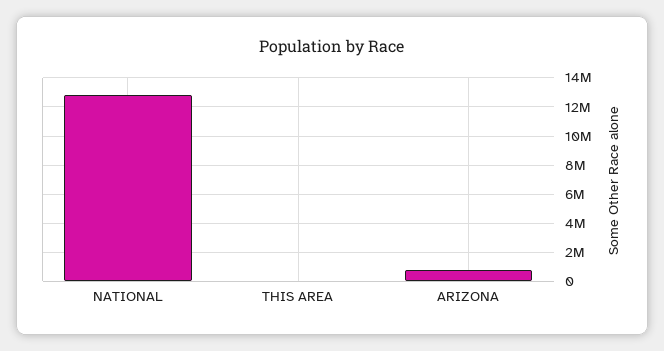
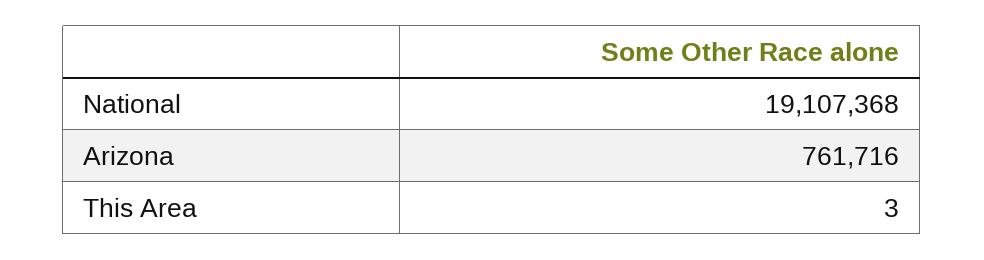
  {
-   "NATIONAL": 13000000,
+   "NATIONAL": 19107368,
    "THIS AREA": 3,
    "ARIZONA": 761716
  }

